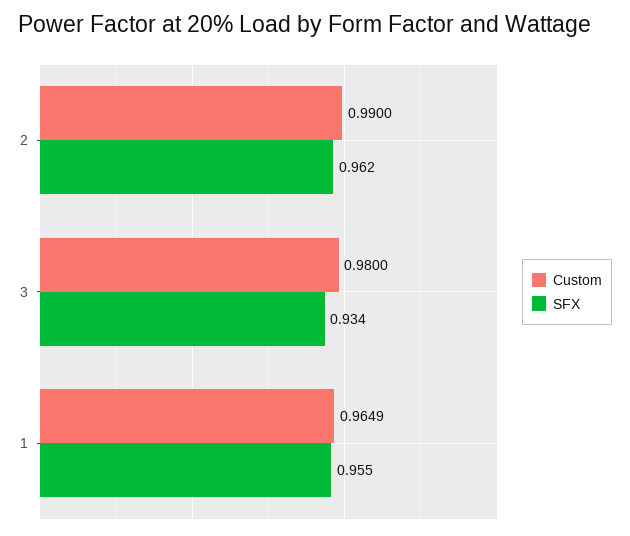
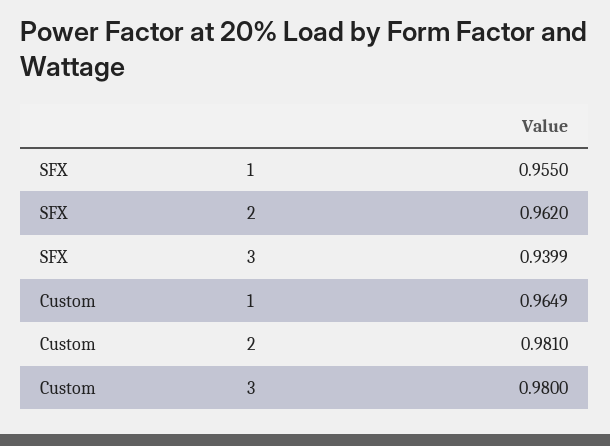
  {
    "Custom": {
-     "2": 0.99,
+     "2": 0.981,
      "3": 0.98,
      "1": 0.9649
    },
    "SFX": {
      "2": 0.962,
-     "3": 0.934,
+     "3": 0.9399,
      "1": 0.955
    }
  }

